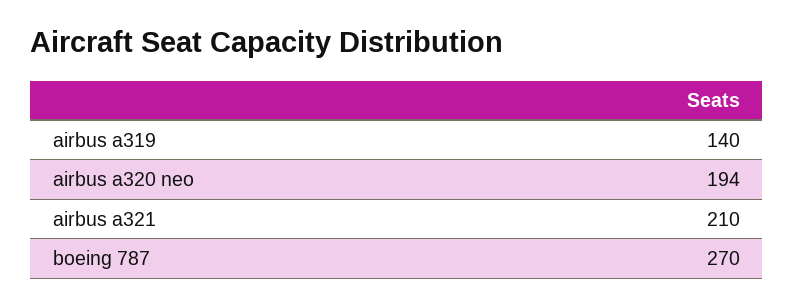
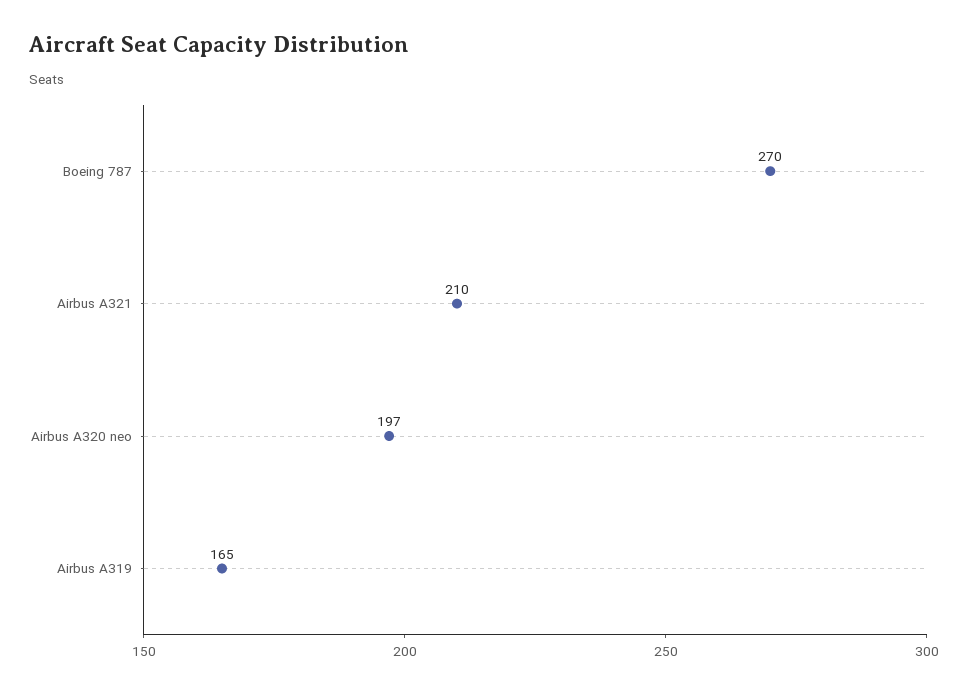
  {
-   "airbus a319": 140,
+   "airbus a319": 165,
-   "airbus a320 neo": 194,
+   "airbus a320 neo": 197,
    "airbus a321": 210,
    "boeing 787": 270
  }

